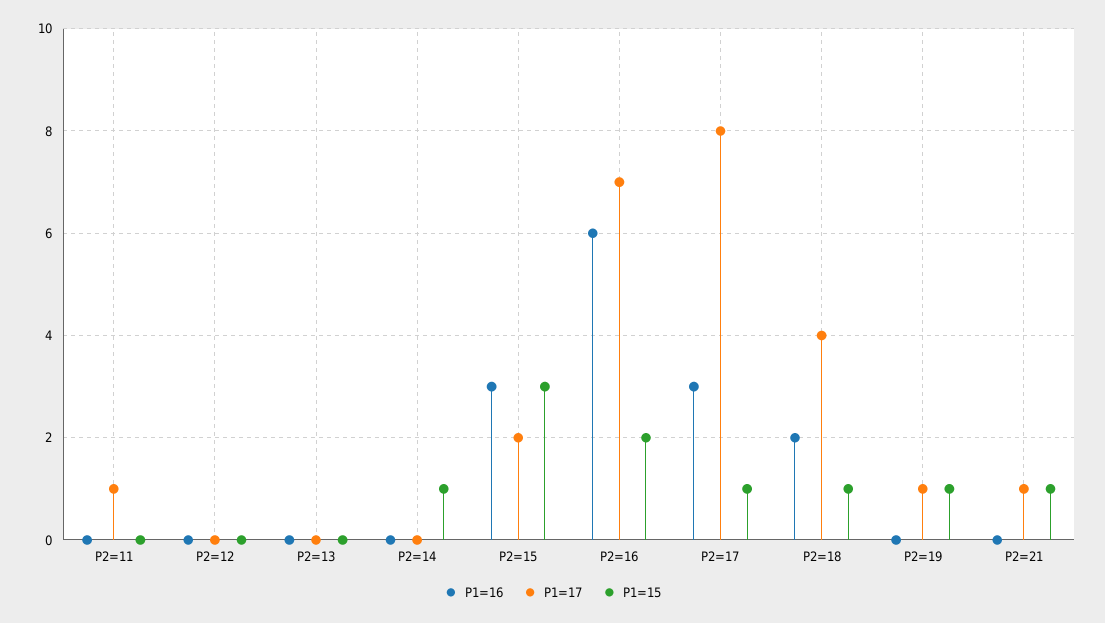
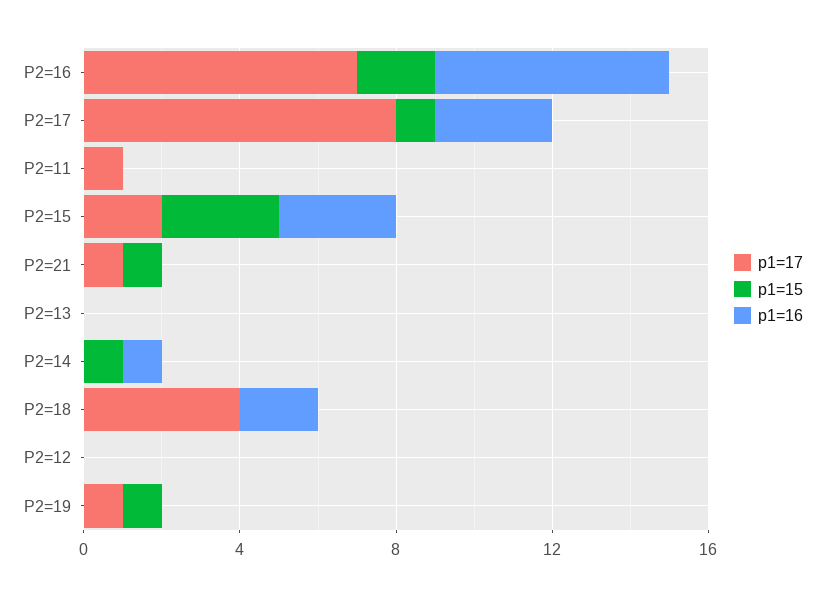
  {
    "P1=16": {
      "P2=11": 0,
      "P2=12": 0,
      "P2=13": 0,
-     "P2=14": 0,
+     "P2=14": 1,
      "P2=15": 3,
      "P2=16": 6,
      "P2=17": 3,
      "P2=18": 2,
      "P2=19": 0,
      "P2=21": 0
    },
    "P1=17": {
      "P2=11": 1,
      "P2=12": 0,
      "P2=13": 0,
      "P2=14": 0,
      "P2=15": 2,
      "P2=16": 7,
      "P2=17": 8,
      "P2=18": 4,
      "P2=19": 1,
      "P2=21": 1
    },
    "P1=15": {
      "P2=11": 0,
      "P2=12": 0,
      "P2=13": 0,
      "P2=14": 1,
      "P2=15": 3,
      "P2=16": 2,
      "P2=17": 1,
-     "P2=18": 1,
+     "P2=18": 0,
      "P2=19": 1,
      "P2=21": 1
    }
  }

